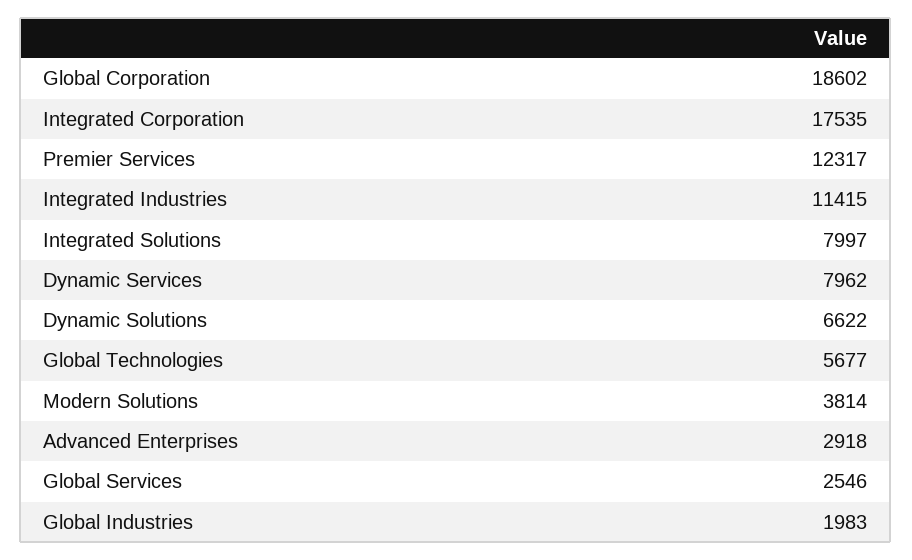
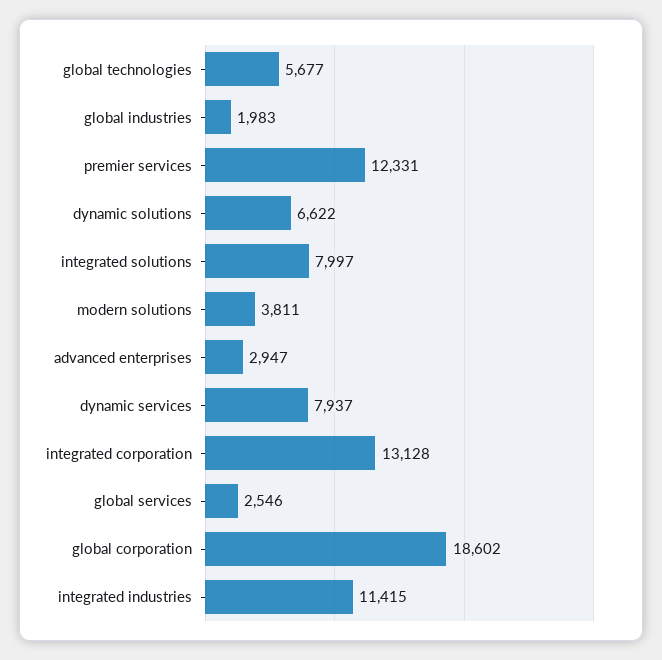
  {
    "Global Corporation": 18602,
-   "Integrated Corporation": 17535,
+   "Integrated Corporation": 13128,
-   "Premier Services": 12317,
+   "Premier Services": 12331,
    "Integrated Industries": 11415,
    "Integrated Solutions": 7997,
-   "Dynamic Services": 7962,
+   "Dynamic Services": 7937,
    "Dynamic Solutions": 6622,
    "Global Technologies": 5677,
-   "Modern Solutions": 3814,
+   "Modern Solutions": 3811,
-   "Advanced Enterprises": 2918,
+   "Advanced Enterprises": 2947,
    "Global Services": 2546,
    "Global Industries": 1983
  }

